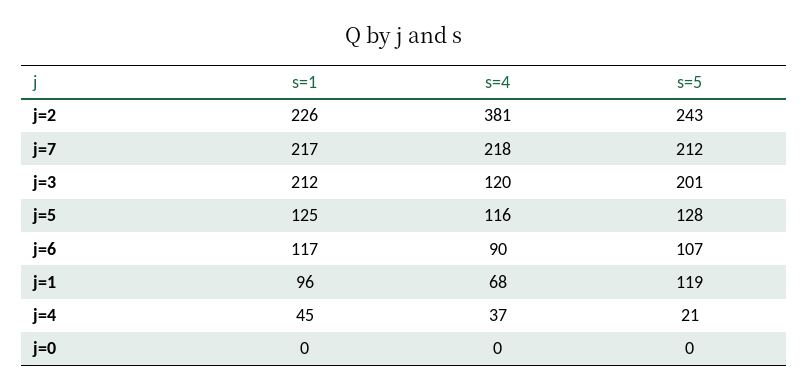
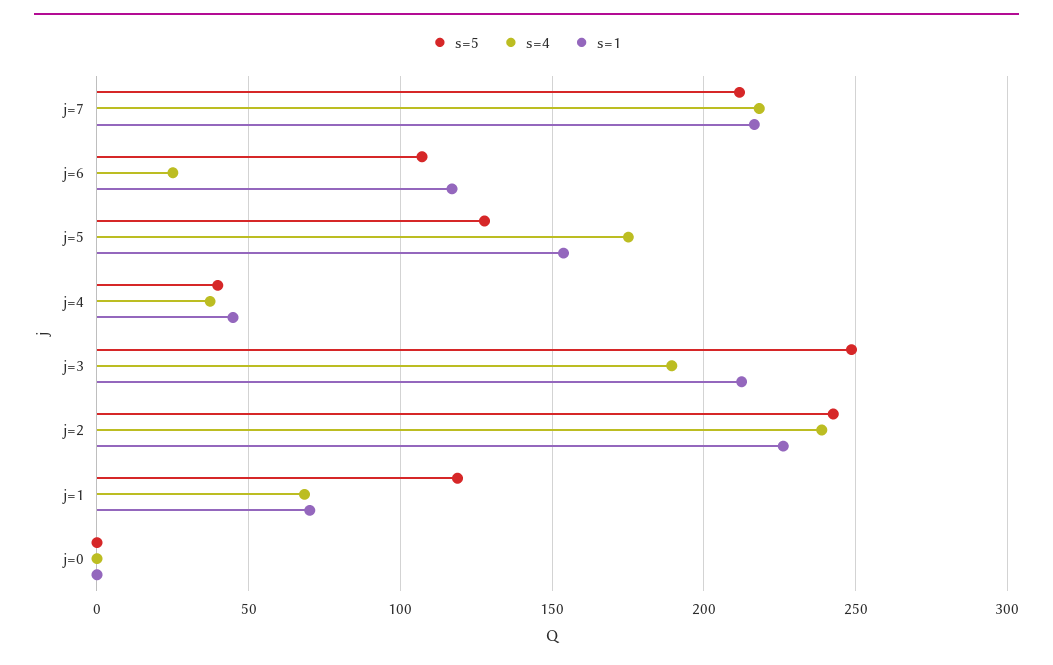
  {
    "s=1": {
      "j=2": 226,
      "j=7": 217,
      "j=3": 212,
-     "j=5": 125,
+     "j=5": 155,
      "j=6": 117,
-     "j=1": 96,
+     "j=1": 70,
      "j=4": 45,
      "j=0": 0
    },
    "s=4": {
-     "j=2": 381,
+     "j=2": 240,
      "j=7": 218,
-     "j=3": 120,
+     "j=3": 190,
-     "j=5": 116,
+     "j=5": 175,
-     "j=6": 90,
+     "j=6": 25,
      "j=1": 68,
      "j=4": 37,
      "j=0": 0
    },
    "s=5": {
      "j=2": 243,
      "j=7": 212,
-     "j=3": 201,
+     "j=3": 250,
      "j=5": 128,
      "j=6": 107,
      "j=1": 119,
-     "j=4": 21,
+     "j=4": 40,
      "j=0": 0
    }
  }

